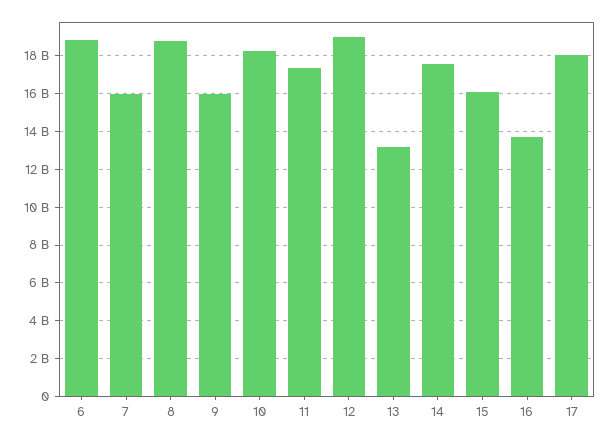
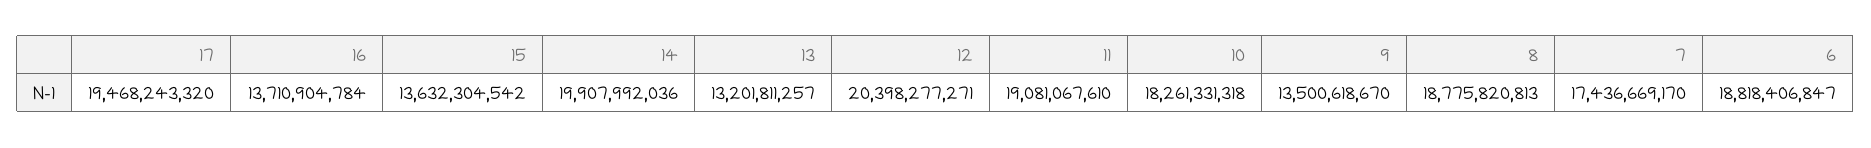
  {
    "6": 18818406847,
-   "7": 16000000000,
+   "7": 17436669170,
    "8": 18775820813,
-   "9": 16000000000,
+   "9": 13500618670,
    "10": 18261331318,
-   "11": 17500000000,
+   "11": 19081067610,
-   "12": 19000000000,
+   "12": 20398277271,
    "13": 13201811257,
-   "14": 17500000000,
+   "14": 19907992036,
-   "15": 16000000000,
+   "15": 13632304542,
    "16": 13710904784,
-   "17": 18000000000
+   "17": 19468243320
  }

